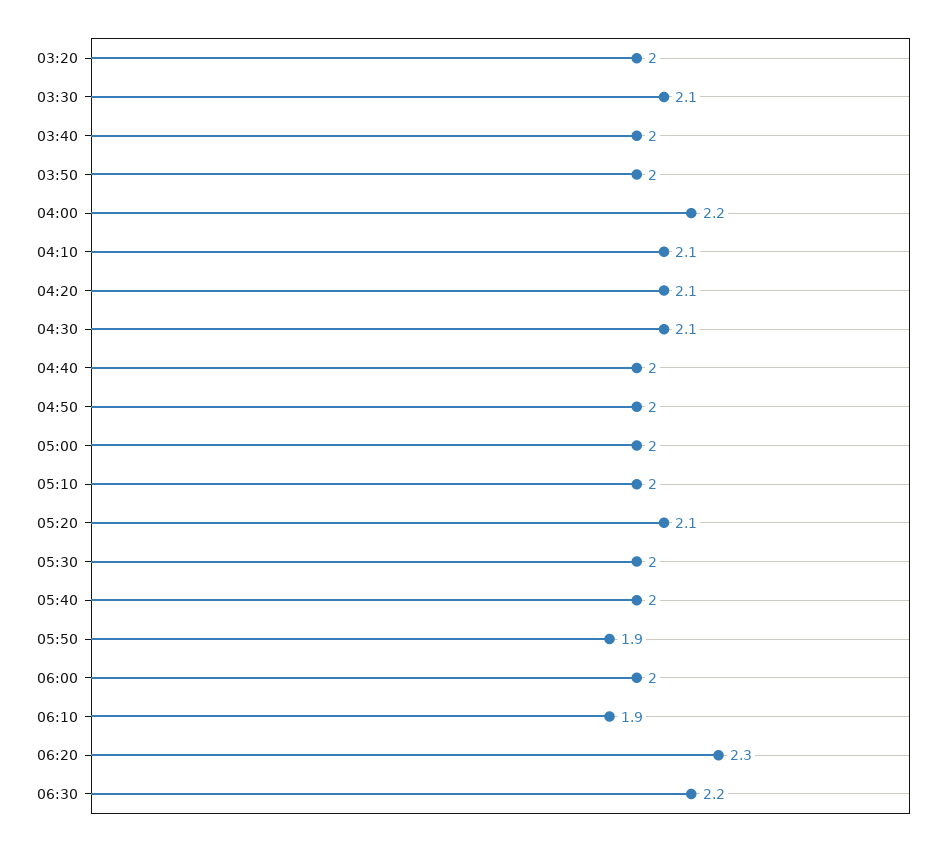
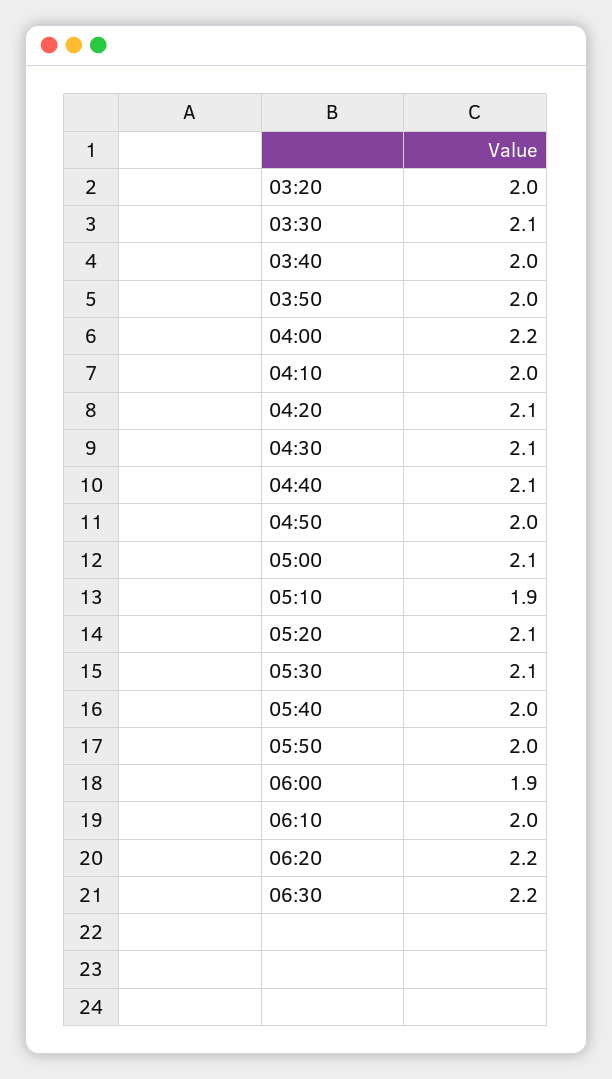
  {
    "03:20": 2,
    "03:30": 2.1,
    "03:40": 2,
    "03:50": 2,
    "04:00": 2.2,
-   "04:10": 2.1,
+   "04:10": 2,
    "04:20": 2.1,
    "04:30": 2.1,
-   "04:40": 2,
+   "04:40": 2.1,
    "04:50": 2,
-   "05:00": 2,
+   "05:00": 2.1,
-   "05:10": 2,
+   "05:10": 1.9,
    "05:20": 2.1,
-   "05:30": 2,
+   "05:30": 2.1,
    "05:40": 2,
-   "05:50": 1.9,
+   "05:50": 2,
-   "06:00": 2,
+   "06:00": 1.9,
-   "06:10": 1.9,
+   "06:10": 2,
-   "06:20": 2.3,
+   "06:20": 2.2,
    "06:30": 2.2
  }

